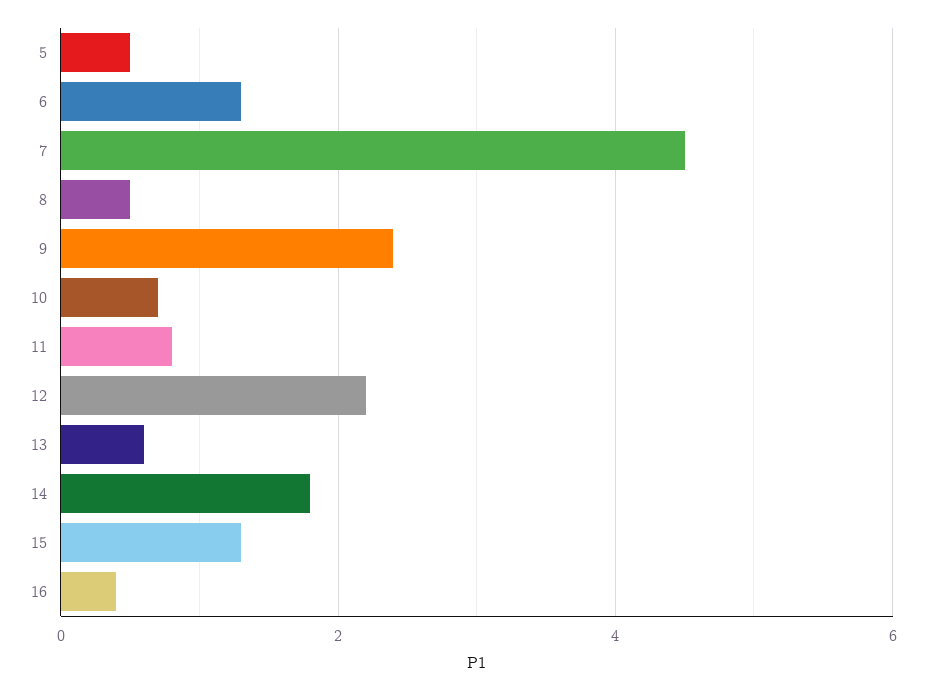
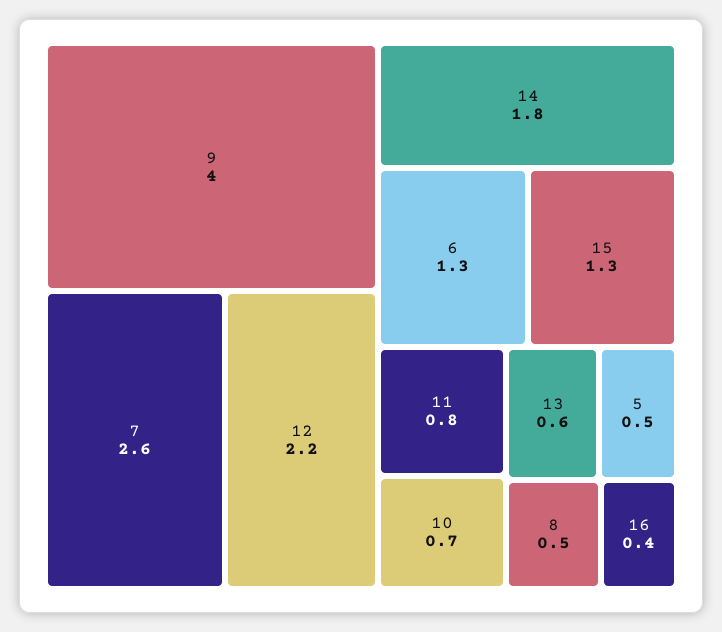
  {
    "5": 0.5,
    "6": 1.3,
-   "7": 4.5,
+   "7": 2.6,
    "8": 0.5,
-   "9": 2.5,
+   "9": 4,
    "10": 0.7,
    "11": 0.8,
    "12": 2.2,
    "13": 0.6,
    "14": 1.8,
    "15": 1.3,
    "16": 0.4
  }

